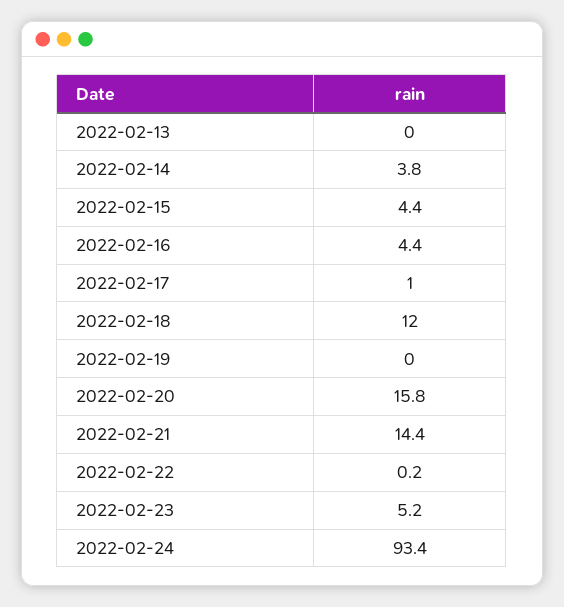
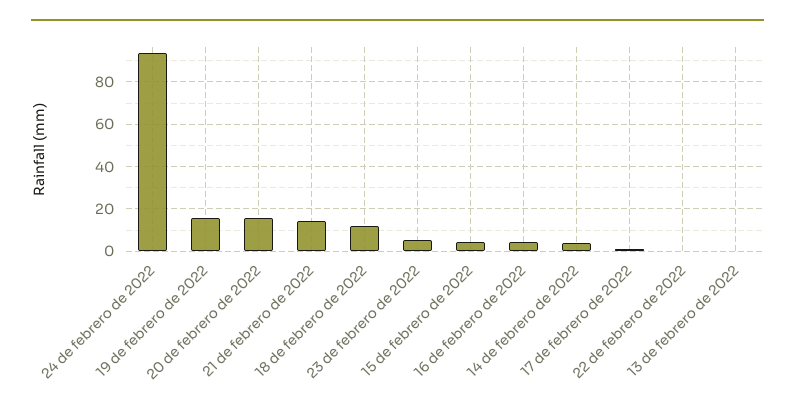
  {
    "2022-02-13": 0,
    "2022-02-14": 3.8,
    "2022-02-15": 4.4,
    "2022-02-16": 4.4,
    "2022-02-17": 1,
    "2022-02-18": 12,
-   "2022-02-19": 0,
+   "2022-02-19": 15,
    "2022-02-20": 15.8,
    "2022-02-21": 14.4,
    "2022-02-22": 0.2,
    "2022-02-23": 5.2,
    "2022-02-24": 93.4
  }

